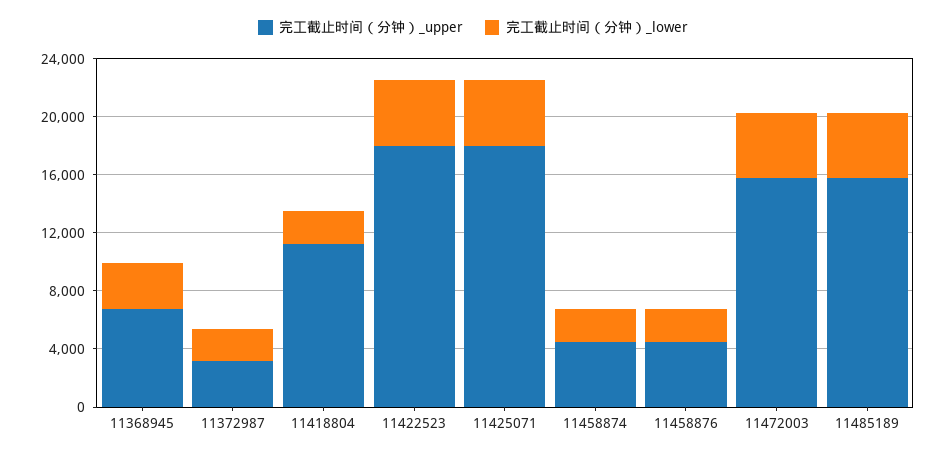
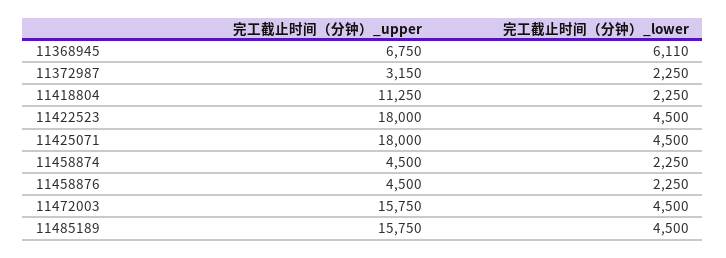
  {
    "完工截止时间（分钟）_upper": {
      "11368945": 6750,
      "11372987": 3150,
      "11418804": 11250,
      "11422523": 18000,
      "11425071": 18000,
      "11458874": 4500,
      "11458876": 4500,
      "11472003": 15750,
      "11485189": 15750
    },
    "完工截止时间（分钟）_lower": {
-     "11368945": 3000,
+     "11368945": 6110,
      "11372987": 2250,
      "11418804": 2250,
      "11422523": 4500,
      "11425071": 4500,
      "11458874": 2250,
      "11458876": 2250,
      "11472003": 4500,
      "11485189": 4500
    }
  }

